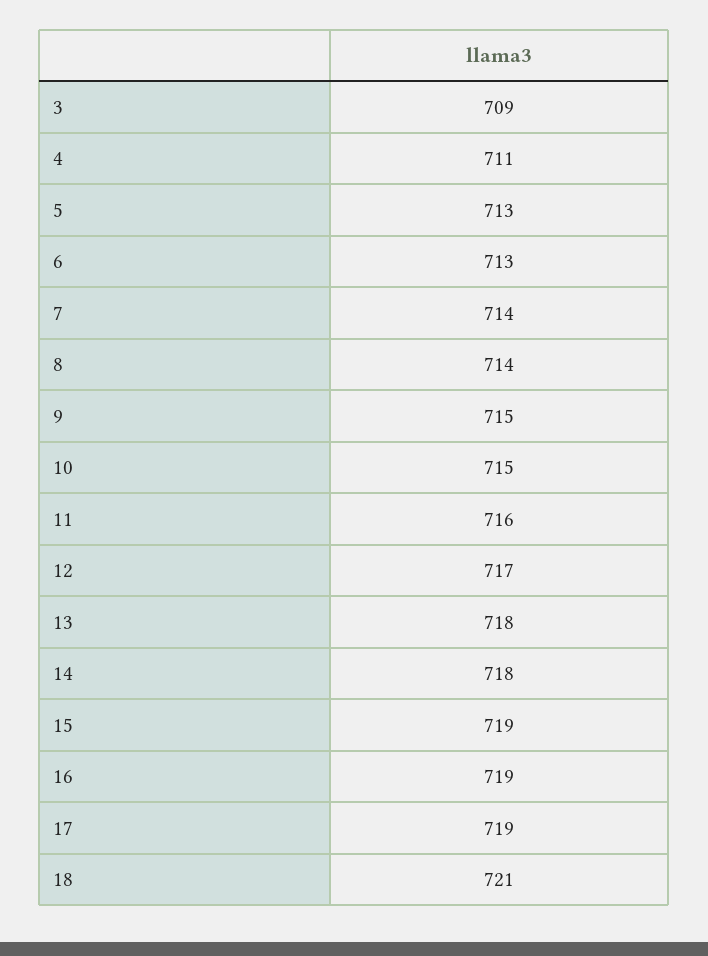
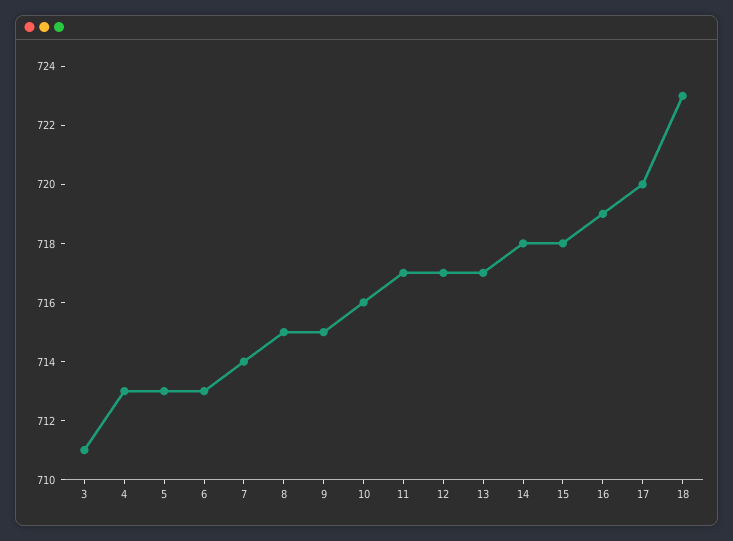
  {
-   "3": 709,
+   "3": 711,
-   "4": 711,
+   "4": 713,
    "5": 713,
    "6": 713,
    "7": 714,
-   "8": 714,
+   "8": 715,
    "9": 715,
-   "10": 715,
+   "10": 716,
-   "11": 716,
+   "11": 717,
    "12": 717,
-   "13": 718,
+   "13": 717,
    "14": 718,
-   "15": 719,
+   "15": 718,
    "16": 719,
-   "17": 719,
+   "17": 720,
-   "18": 721
+   "18": 723
  }

